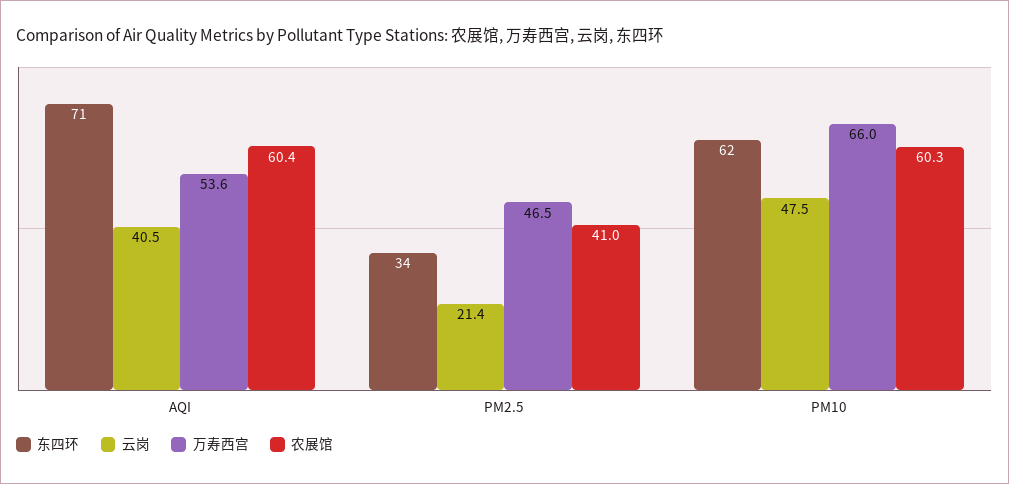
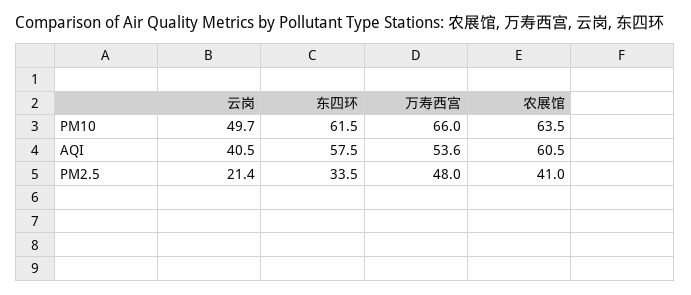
  {
    "东四环": {
-     "AQI": 71,
+     "AQI": 57.5,
      "PM2.5": 33.5,
      "PM10": 61.5
    },
    "云岗": {
      "AQI": 40.5,
      "PM2.5": 21.4,
-     "PM10": 47.5
+     "PM10": 49.7
    },
    "万寿西宫": {
      "AQI": 53.6,
-     "PM2.5": 46.5,
+     "PM2.5": 48,
      "PM10": 66
    },
    "农展馆": {
-     "AQI": 60.4,
+     "AQI": 60.5,
      "PM2.5": 41,
-     "PM10": 60.3
+     "PM10": 63.5
    }
  }

